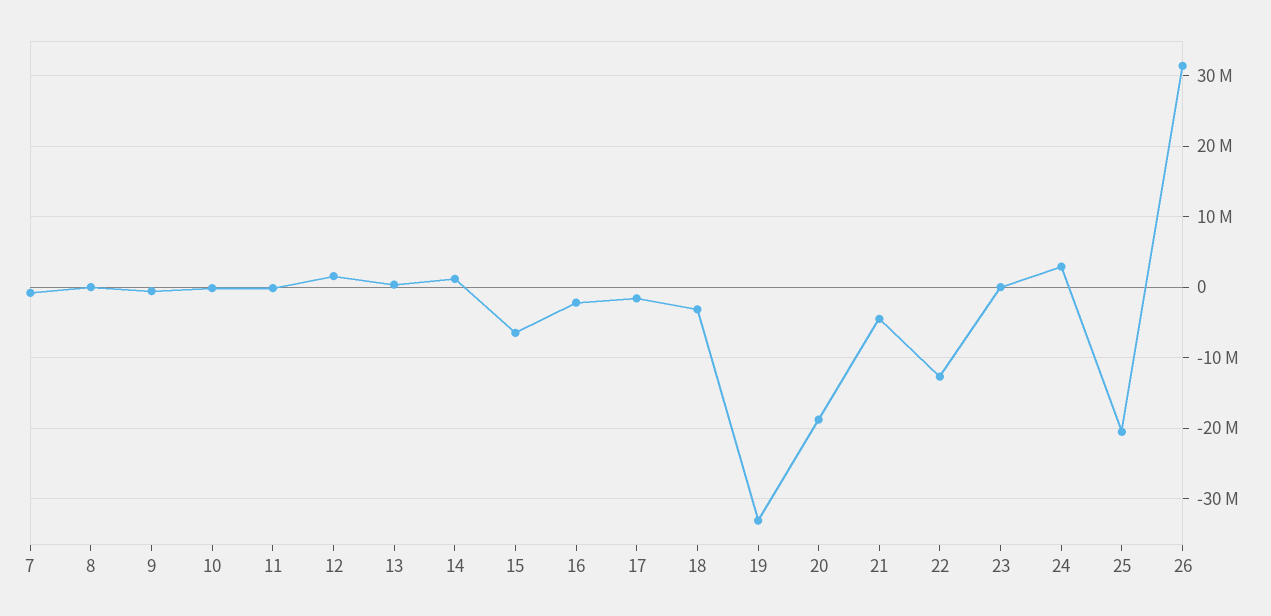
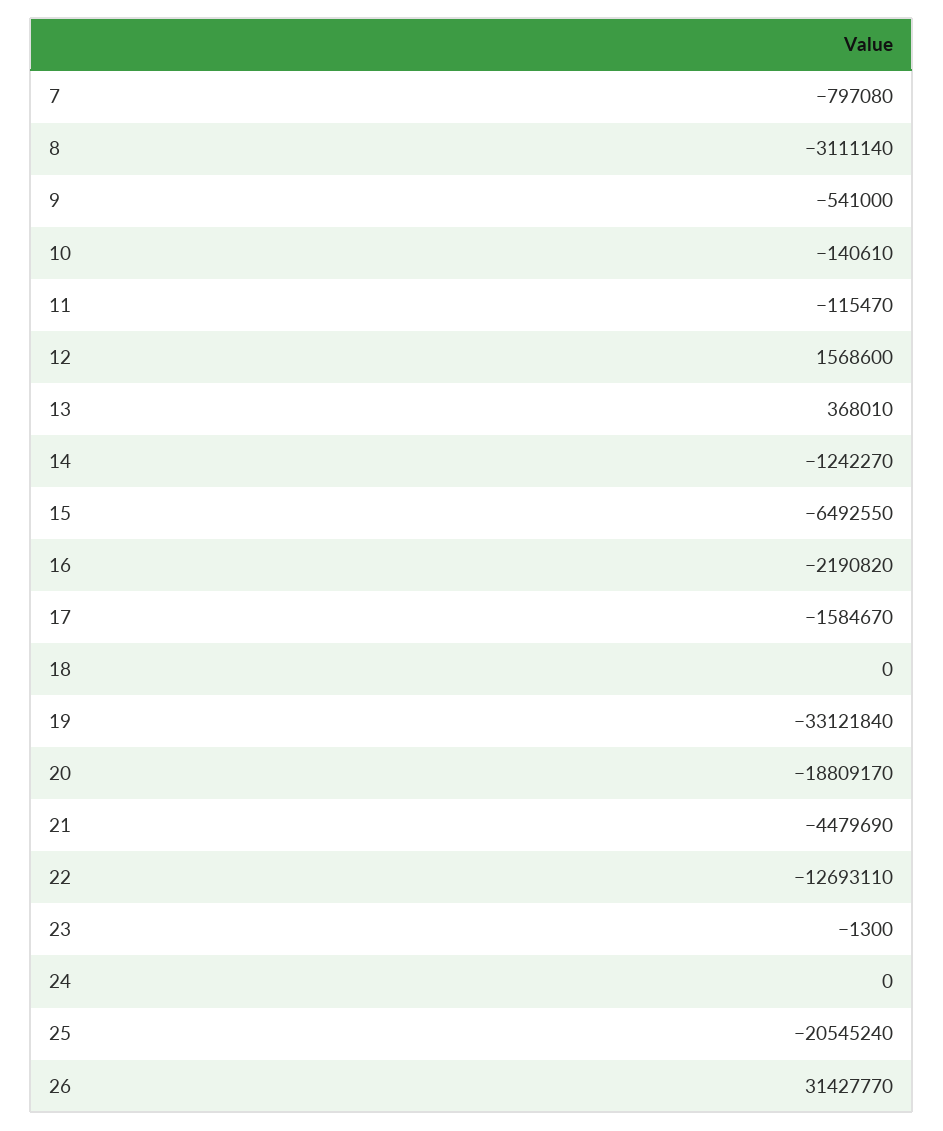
  {
    "7": -797080,
-   "8": 0,
+   "8": -3111140,
    "9": -541000,
    "10": -140610,
    "11": -115470,
    "12": 1568600,
    "13": 368010,
-   "14": 1000000,
+   "14": -1242270,
    "15": -6492550,
    "16": -2190820,
    "17": -1584670,
-   "18": -3000000,
+   "18": 0,
    "19": -33121840,
    "20": -18809170,
    "21": -4479690,
    "22": -12693110,
    "23": -1300,
-   "24": 3000000,
+   "24": 0,
    "25": -20545240,
    "26": 31427770
  }

